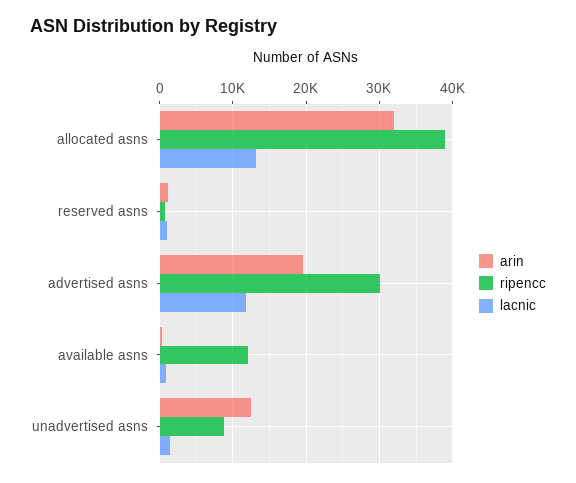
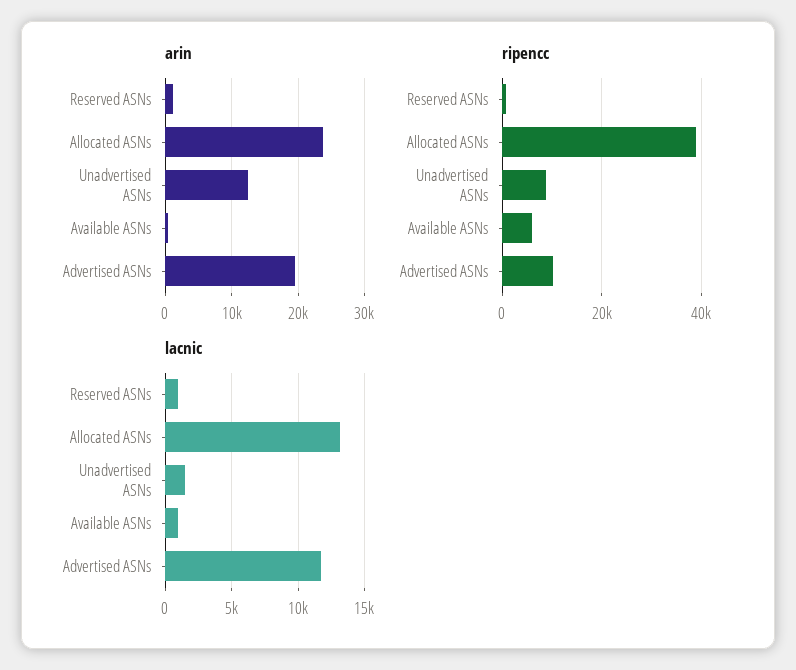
  {
    "arin": {
-     "allocated asns": 32000,
+     "allocated asns": 24000,
      "reserved asns": 1000,
      "advertised asns": 20000,
      "available asns": 0,
      "unadvertised asns": 12000
    },
    "ripencc": {
      "allocated asns": 39000,
      "reserved asns": 1000,
-     "advertised asns": 30000,
+     "advertised asns": 10000,
-     "available asns": 12000,
+     "available asns": 6000,
      "unadvertised asns": 9000
    },
    "lacnic": {
      "allocated asns": 13000,
      "reserved asns": 1000,
      "advertised asns": 11500,
      "available asns": 1000,
      "unadvertised asns": 1500
    }
  }

